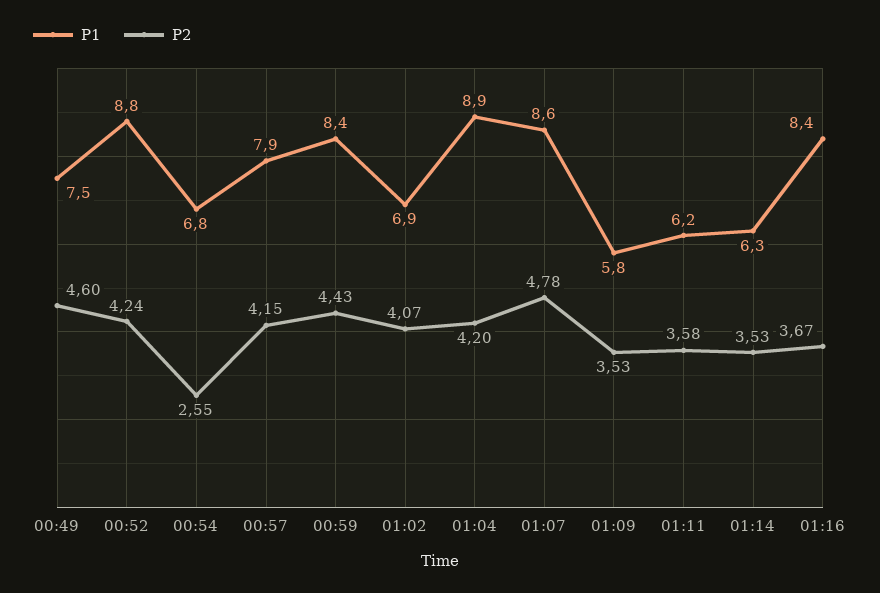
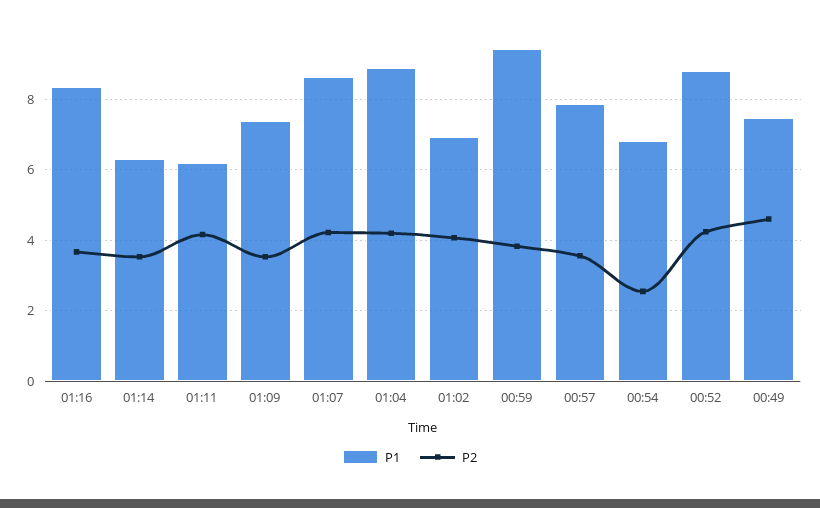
  {
    "P1": {
      "00:49": 7.5,
      "00:52": 8.8,
      "00:54": 6.8,
      "00:57": 7.9,
-     "00:59": 8.4,
+     "00:59": 9.4,
      "01:02": 6.9,
      "01:04": 8.9,
      "01:07": 8.6,
-     "01:09": 5.8,
+     "01:09": 7.4,
      "01:11": 6.2,
      "01:14": 6.3,
      "01:16": 8.4
    },
    "P2": {
      "00:49": 4.6,
      "00:52": 4.24,
      "00:54": 2.55,
-     "00:57": 4.15,
+     "00:57": 3.6,
-     "00:59": 4.43,
+     "00:59": 3.8,
      "01:02": 4.07,
      "01:04": 4.2,
-     "01:07": 4.78,
+     "01:07": 4.2,
      "01:09": 3.53,
-     "01:11": 3.58,
+     "01:11": 4.2,
      "01:14": 3.53,
      "01:16": 3.67
    }
  }

